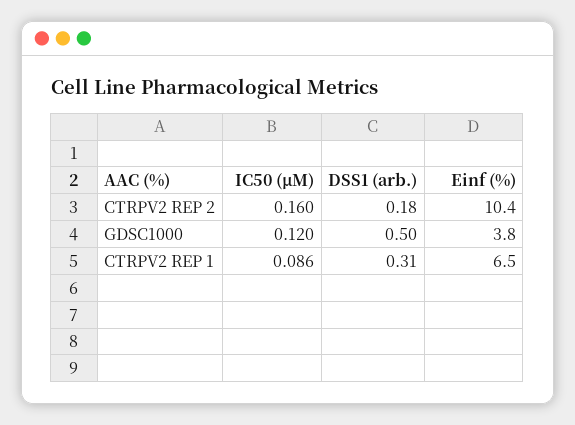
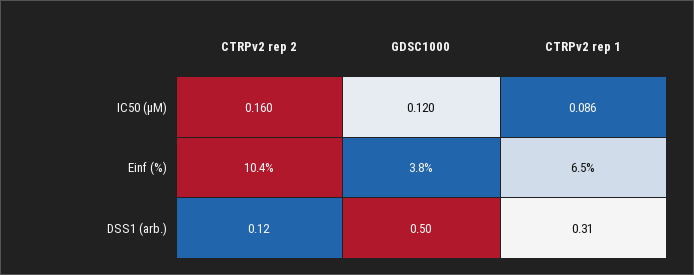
  {
    "IC50 (µM)": {
      "CTRPV2 REP 2": 0.16,
      "GDSC1000": 0.12,
      "CTRPV2 REP 1": 0.086
    },
    "DSS1 (arb.)": {
-     "CTRPV2 REP 2": 0.18,
+     "CTRPV2 REP 2": 0.12,
      "GDSC1000": 0.5,
      "CTRPV2 REP 1": 0.31
    },
    "Einf (%)": {
      "CTRPV2 REP 2": 10.4,
      "GDSC1000": 3.8,
      "CTRPV2 REP 1": 6.5
    }
  }

